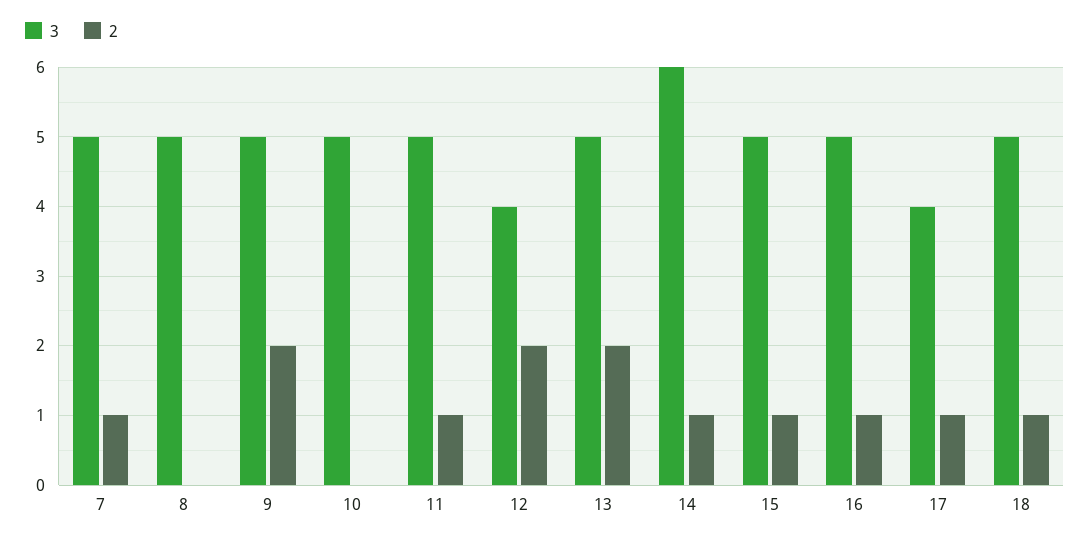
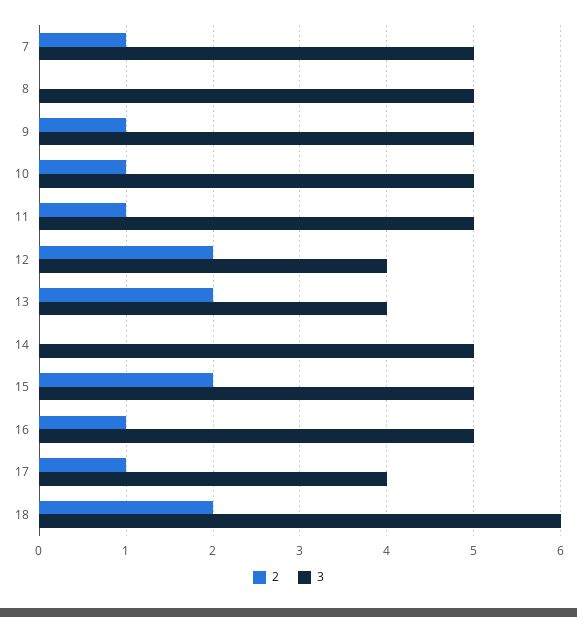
  {
    "3": {
      "7": 5,
      "8": 5,
      "9": 5,
      "10": 5,
      "11": 5,
      "12": 4,
-     "13": 5,
+     "13": 4,
-     "14": 6,
+     "14": 5,
      "15": 5,
      "16": 5,
      "17": 4,
-     "18": 5
+     "18": 6
    },
    "2": {
      "7": 1,
      "8": 0,
-     "9": 2,
+     "9": 1,
-     "10": 0,
+     "10": 1,
      "11": 1,
      "12": 2,
      "13": 2,
-     "14": 1,
+     "14": 0,
-     "15": 1,
+     "15": 2,
      "16": 1,
      "17": 1,
-     "18": 1
+     "18": 2
    }
  }

